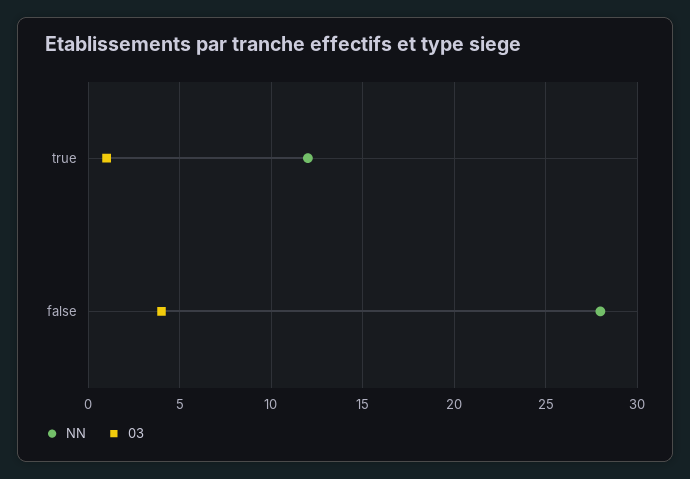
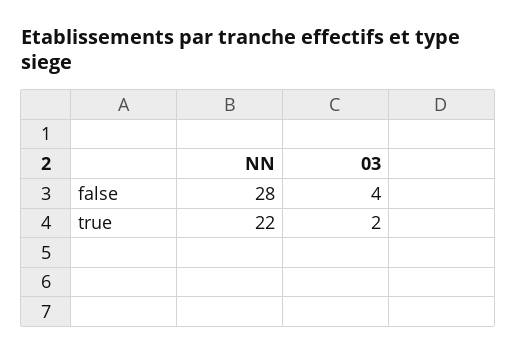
  {
    "NN": {
-     "true": 12,
+     "true": 22,
      "false": 28
    },
    "03": {
-     "true": 1,
+     "true": 2,
      "false": 4
    }
  }

